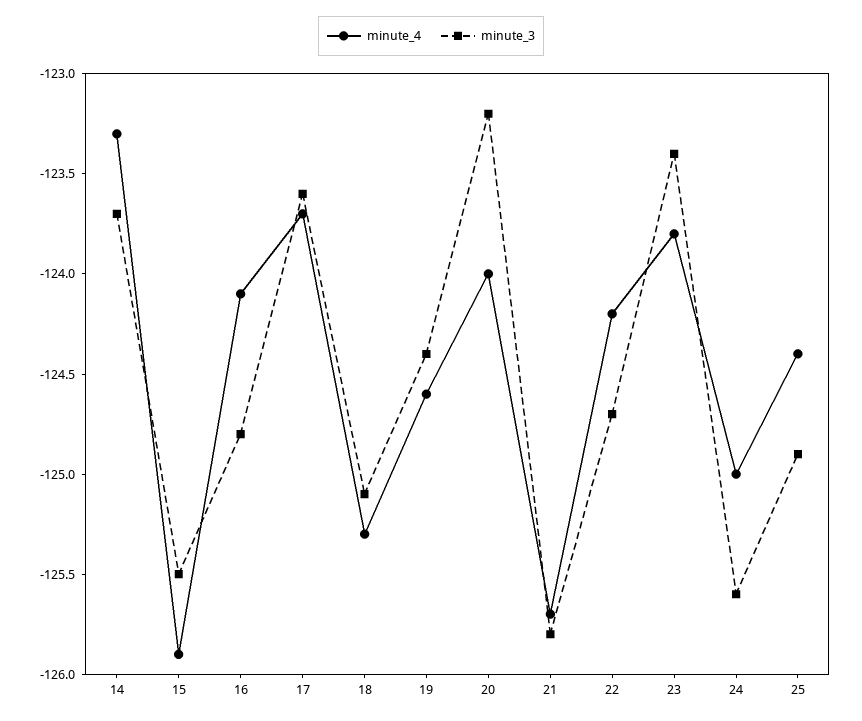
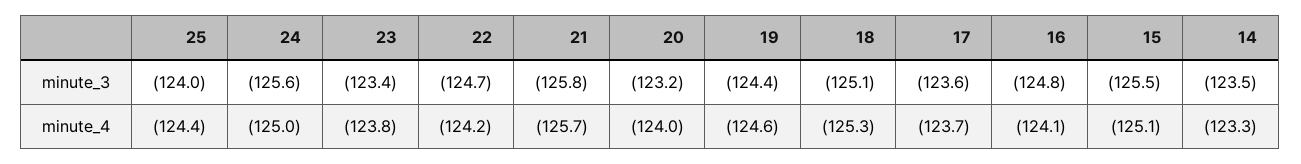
  {
    "minute_4": {
      "14": -123.3,
-     "15": -125.9,
+     "15": -125.1,
      "16": -124.1,
      "17": -123.7,
      "18": -125.3,
      "19": -124.6,
      "20": -124,
      "21": -125.7,
      "22": -124.2,
      "23": -123.8,
      "24": -125,
      "25": -124.4
    },
    "minute_3": {
-     "14": -123.7,
+     "14": -123.5,
      "15": -125.5,
      "16": -124.8,
      "17": -123.6,
      "18": -125.1,
      "19": -124.4,
      "20": -123.2,
      "21": -125.8,
      "22": -124.7,
      "23": -123.4,
      "24": -125.6,
-     "25": -124.9
+     "25": -124
    }
  }

